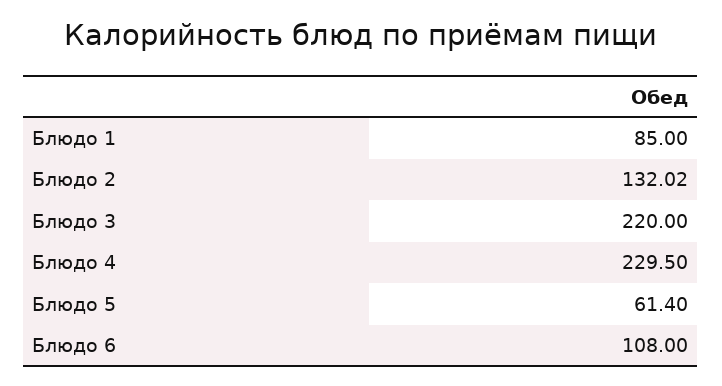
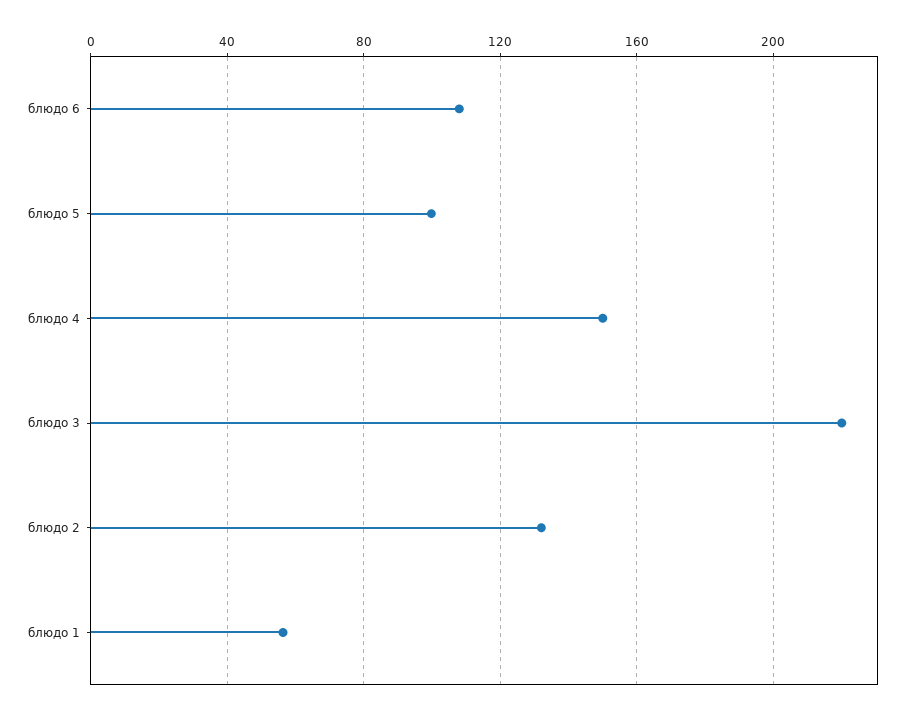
  {
-   "Блюдо 1": 85,
+   "Блюдо 1": 55,
    "Блюдо 2": 132.02,
    "Блюдо 3": 220,
-   "Блюдо 4": 229.5,
+   "Блюдо 4": 150,
-   "Блюдо 5": 61.4,
+   "Блюдо 5": 100,
    "Блюдо 6": 108
  }

